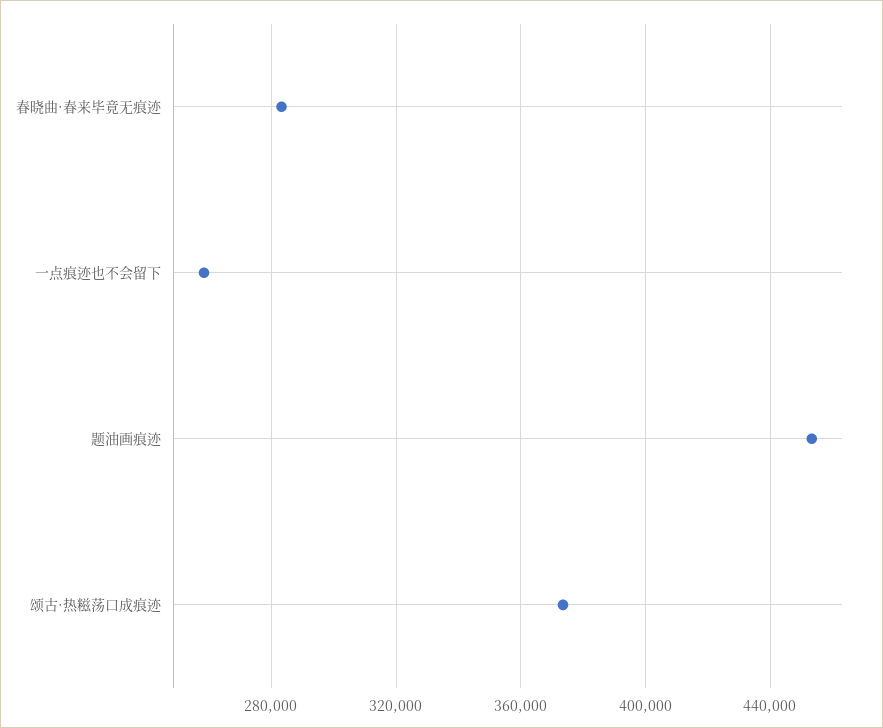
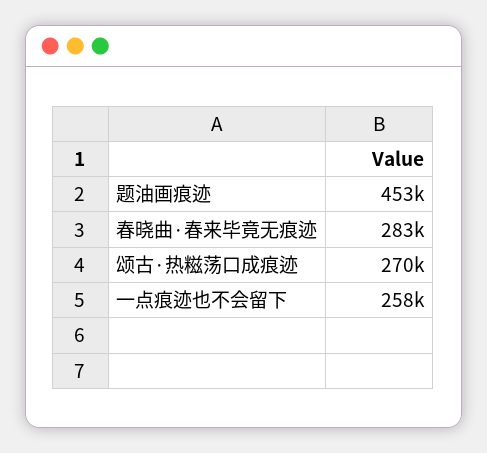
  {
    "春晓曲·春来毕竟无痕迹": 283000,
    "一点痕迹也不会留下": 258000,
    "题油画痕迹": 453000,
-   "颂古·热糍荡口成痕迹": 375000
+   "颂古·热糍荡口成痕迹": 270000
  }

